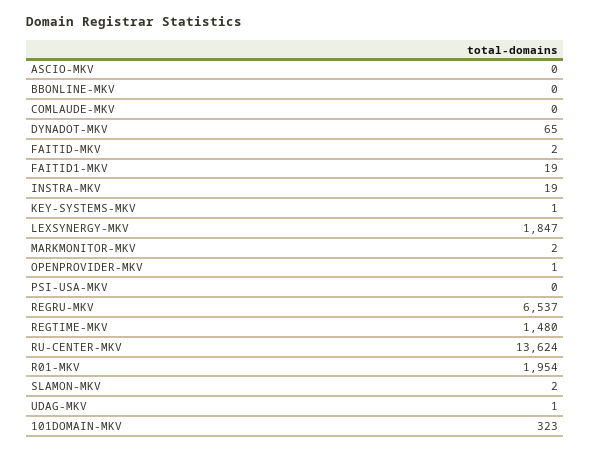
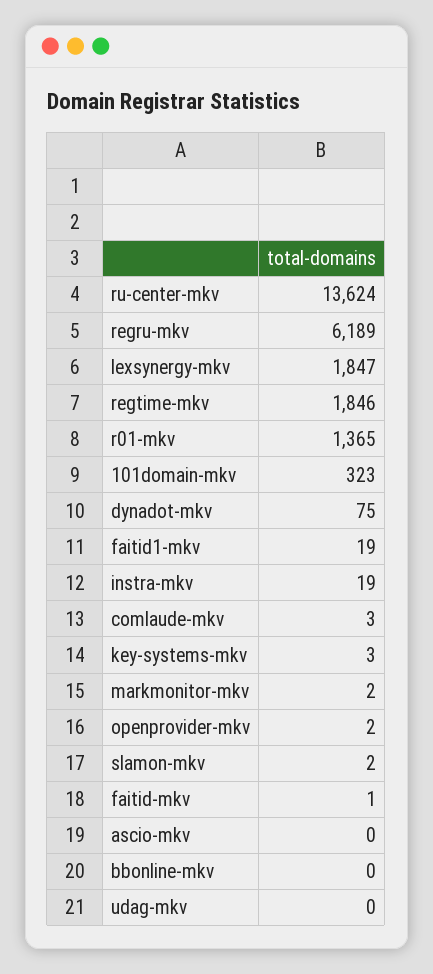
  {
    "ASCIO-MKV": 0,
    "BBONLINE-MKV": 0,
-   "COMLAUDE-MKV": 0,
+   "COMLAUDE-MKV": 3,
-   "DYNADOT-MKV": 65,
+   "DYNADOT-MKV": 75,
-   "FAITID-MKV": 2,
+   "FAITID-MKV": 1,
    "FAITID1-MKV": 19,
    "INSTRA-MKV": 19,
-   "KEY-SYSTEMS-MKV": 1,
+   "KEY-SYSTEMS-MKV": 3,
    "LEXSYNERGY-MKV": 1847,
    "MARKMONITOR-MKV": 2,
-   "OPENPROVIDER-MKV": 1,
+   "OPENPROVIDER-MKV": 2,
-   "PSI-USA-MKV": 0,
-   "REGRU-MKV": 6537,
+   "REGRU-MKV": 6189,
-   "REGTIME-MKV": 1480,
+   "REGTIME-MKV": 1846,
    "RU-CENTER-MKV": 13624,
-   "R01-MKV": 1954,
+   "R01-MKV": 1365,
    "SLAMON-MKV": 2,
-   "UDAG-MKV": 1,
+   "UDAG-MKV": 0,
    "101DOMAIN-MKV": 323
  }

